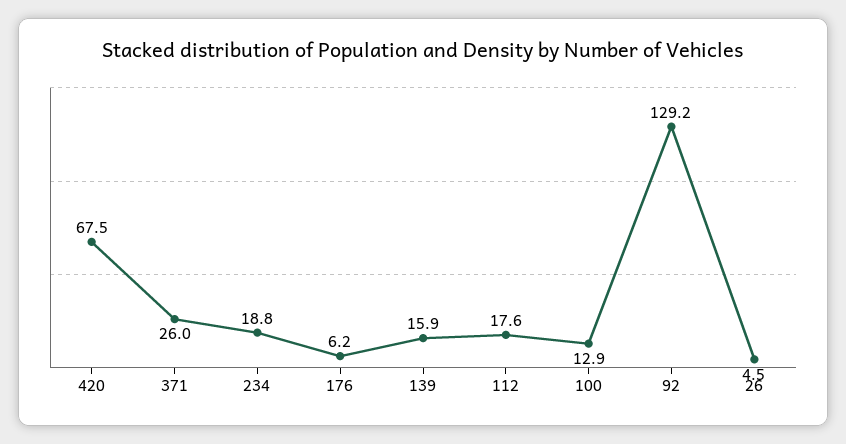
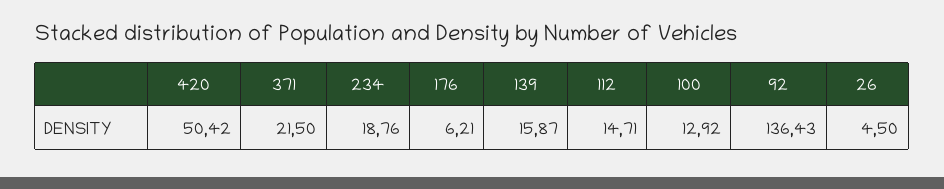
  {
-   "420": 67.5,
+   "420": 50.42,
-   "371": 26,
+   "371": 21.5,
    "234": 18.76,
    "176": 6.21,
    "139": 15.87,
-   "112": 17.6,
+   "112": 14.71,
    "100": 12.92,
-   "92": 129.2,
+   "92": 136.43,
    "26": 4.5
  }

